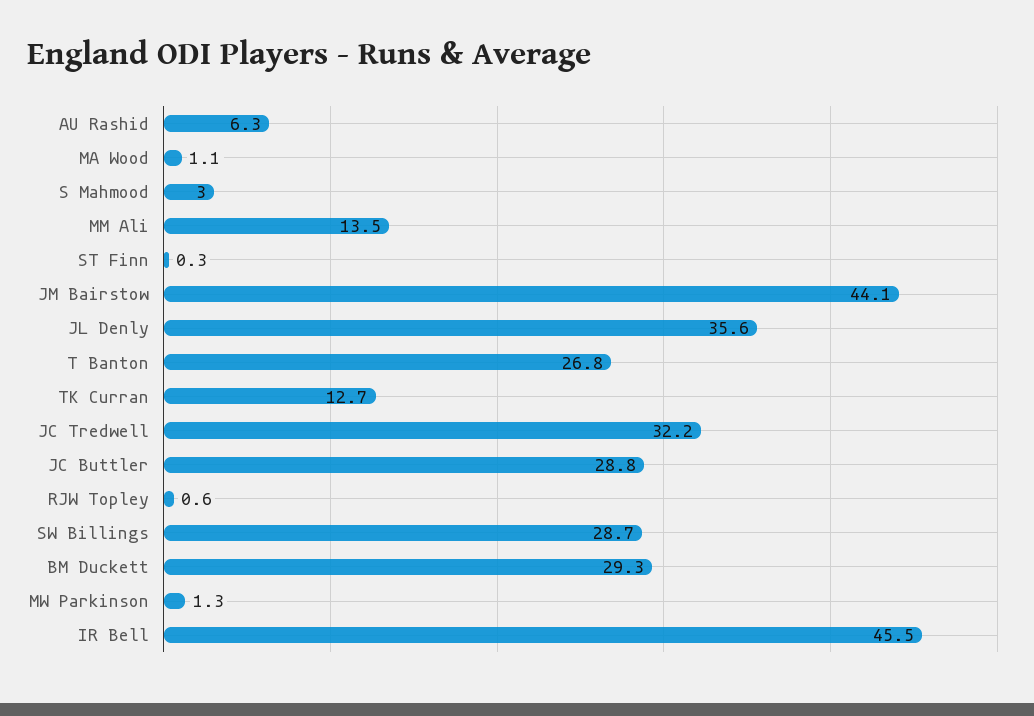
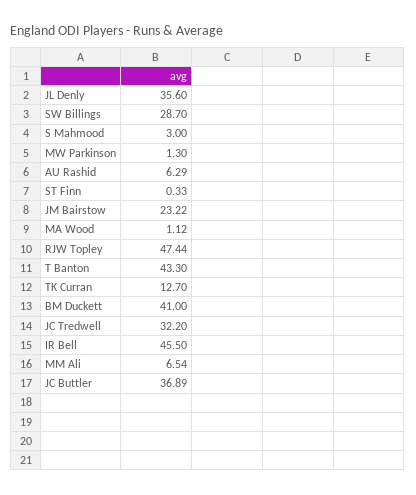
  {
    "AU Rashid": 6.29,
    "MA Wood": 1.12,
    "S Mahmood": 3,
-   "MM Ali": 13.5,
+   "MM Ali": 6.54,
    "ST Finn": 0.33,
-   "JM Bairstow": 44.1,
+   "JM Bairstow": 23.22,
    "JL Denly": 35.6,
-   "T Banton": 26.8,
+   "T Banton": 43.3,
    "TK Curran": 12.7,
    "JC Tredwell": 32.2,
-   "JC Buttler": 28.8,
+   "JC Buttler": 36.89,
-   "RJW Topley": 0.6,
+   "RJW Topley": 47.44,
    "SW Billings": 28.7,
-   "BM Duckett": 29.3,
+   "BM Duckett": 41,
    "MW Parkinson": 1.3,
    "IR Bell": 45.5
  }

